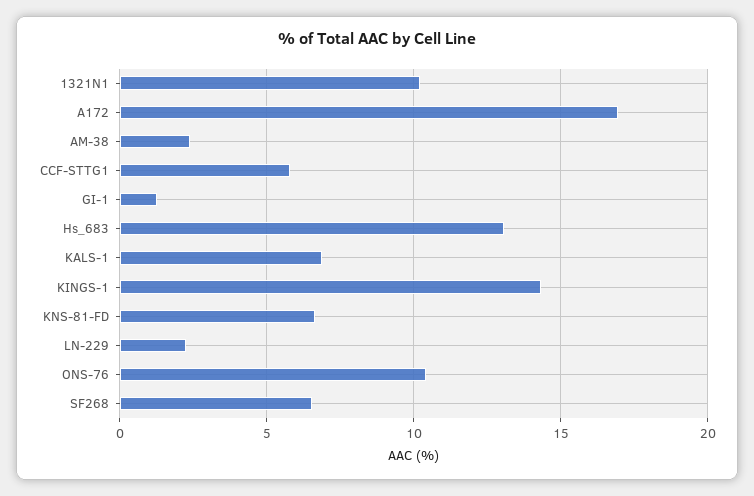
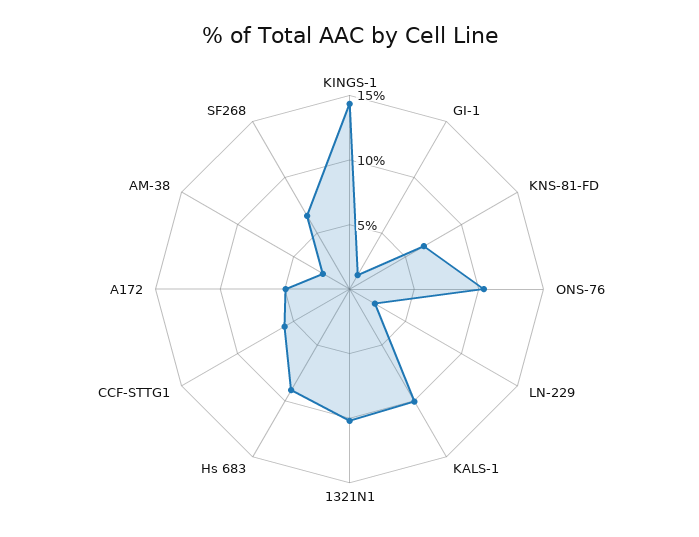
  {
    "1321N1": 10,
-   "A172": 17,
+   "A172": 5,
    "AM-38": 2.5,
    "CCF-STTG1": 6,
    "GI-1": 1.5,
-   "Hs_683": 13,
+   "Hs_683": 9,
-   "KALS-1": 7,
+   "KALS-1": 10,
    "KINGS-1": 14.5,
    "KNS-81-FD": 6.5,
    "LN-229": 2.5,
    "ONS-76": 10.5,
    "SF268": 6.5
  }

